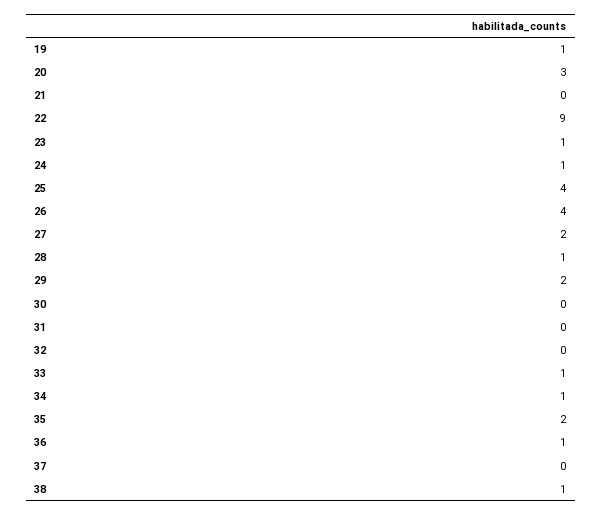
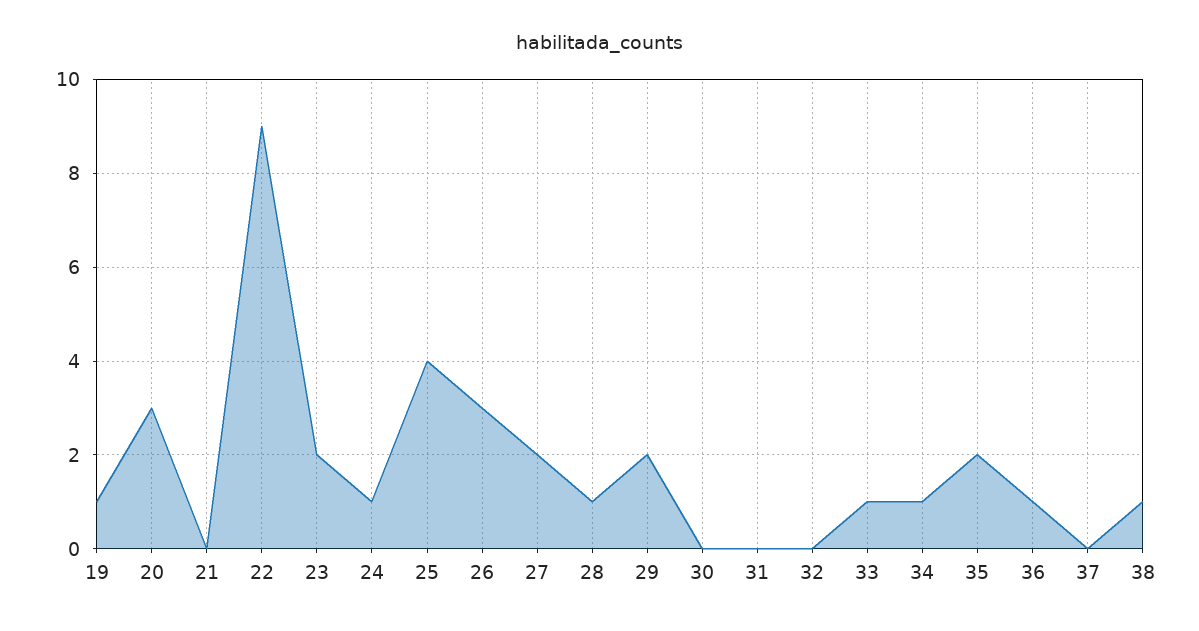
  {
    "19": 1,
    "20": 3,
    "21": 0,
    "22": 9,
-   "23": 1,
+   "23": 2,
    "24": 1,
    "25": 4,
-   "26": 4,
+   "26": 3,
    "27": 2,
    "28": 1,
    "29": 2,
    "30": 0,
    "31": 0,
    "32": 0,
    "33": 1,
    "34": 1,
    "35": 2,
    "36": 1,
    "37": 0,
    "38": 1
  }

